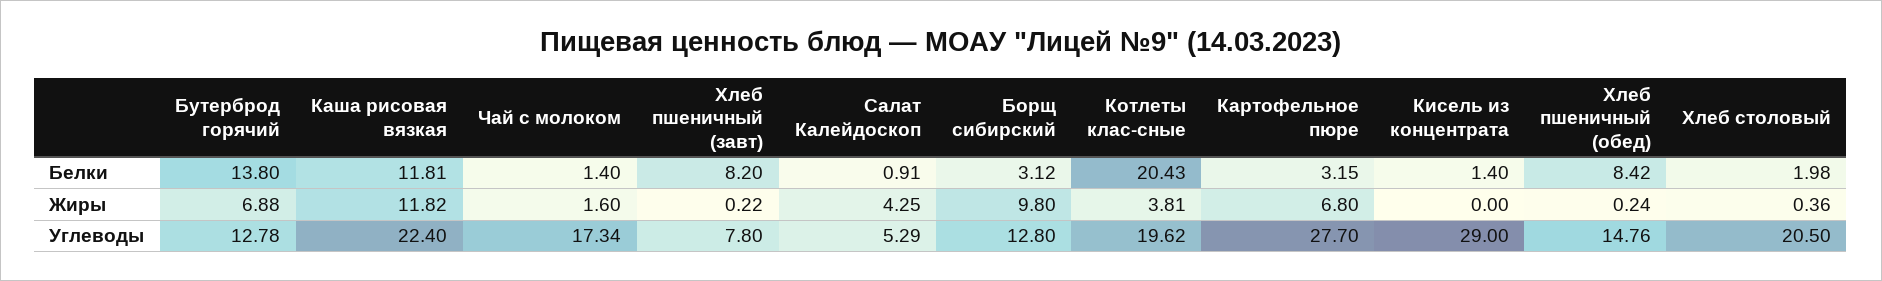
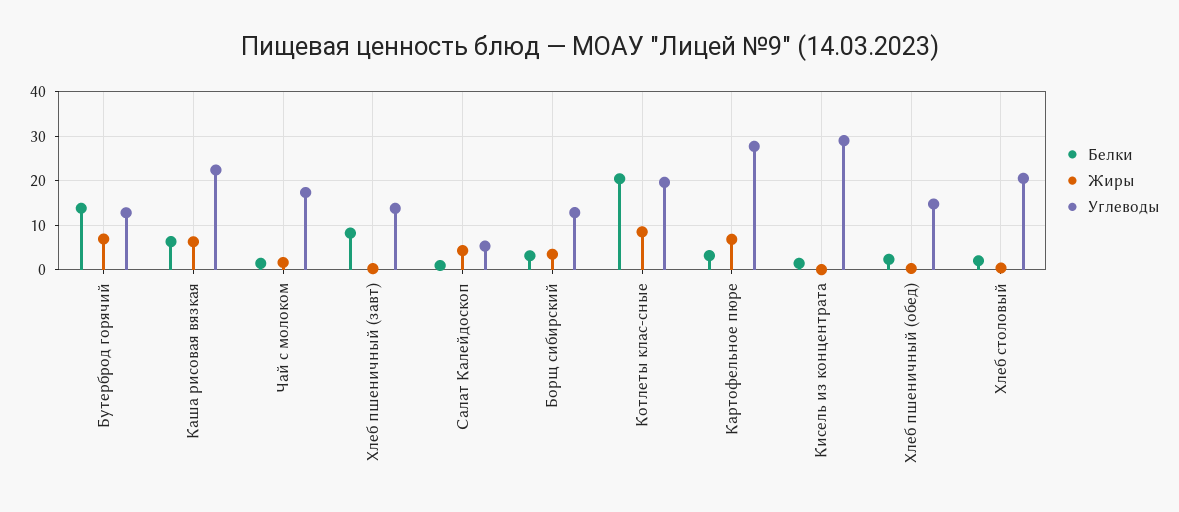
  {
    "Белки": {
      "Бутерброд горячий": 13.8,
-     "Каша рисовая вязкая": 11.81,
+     "Каша рисовая вязкая": 6,
      "Чай с молоком": 1.4,
      "Хлеб пшеничный (завт)": 8.2,
      "Салат Калейдоскоп": 0.91,
      "Борщ сибирский": 3.12,
      "Котлеты клас-сные": 20.43,
      "Картофельное пюре": 3.15,
      "Кисель из концентрата": 1.4,
-     "Хлеб пшеничный (обед)": 8.42,
+     "Хлеб пшеничный (обед)": 2,
      "Хлеб столовый": 1.98
    },
    "Жиры": {
      "Бутерброд горячий": 6.88,
-     "Каша рисовая вязкая": 11.82,
+     "Каша рисовая вязкая": 6,
      "Чай с молоком": 1.6,
      "Хлеб пшеничный (завт)": 0.22,
      "Салат Калейдоскоп": 4.25,
-     "Борщ сибирский": 9.8,
+     "Борщ сибирский": 4,
-     "Котлеты клас-сные": 3.81,
+     "Котлеты клас-сные": 8,
      "Картофельное пюре": 6.8,
      "Кисель из концентрата": 0,
      "Хлеб пшеничный (обед)": 0.24,
      "Хлеб столовый": 0.36
    },
    "Углеводы": {
      "Бутерброд горячий": 12.78,
      "Каша рисовая вязкая": 22.4,
      "Чай с молоком": 17.34,
-     "Хлеб пшеничный (завт)": 7.8,
+     "Хлеб пшеничный (завт)": 14,
      "Салат Калейдоскоп": 5.29,
      "Борщ сибирский": 12.8,
      "Котлеты клас-сные": 19.62,
      "Картофельное пюре": 27.7,
      "Кисель из концентрата": 29,
      "Хлеб пшеничный (обед)": 14.76,
      "Хлеб столовый": 20.5
    }
  }

